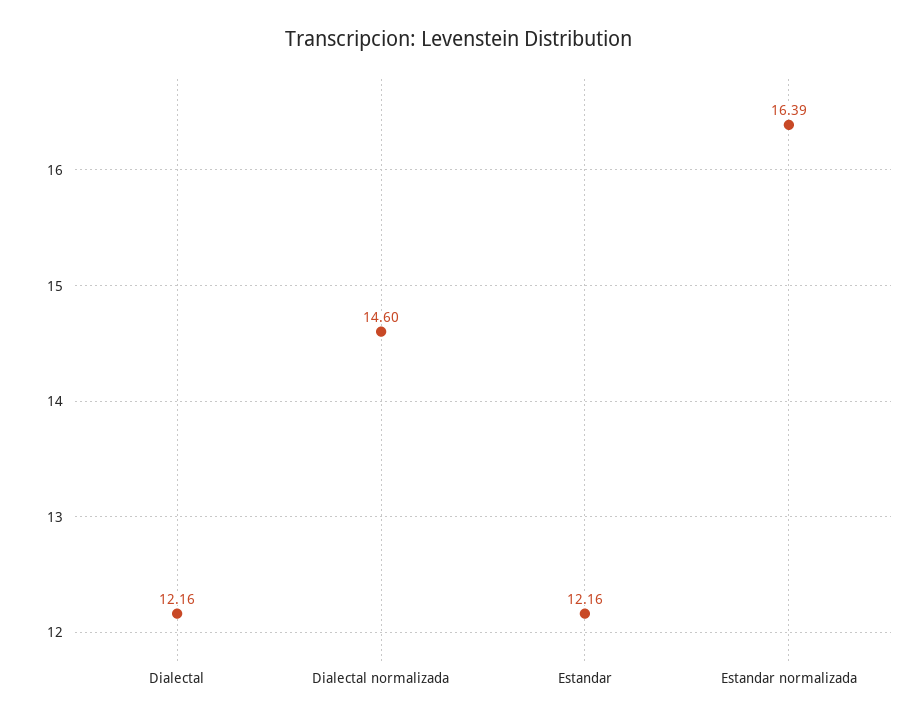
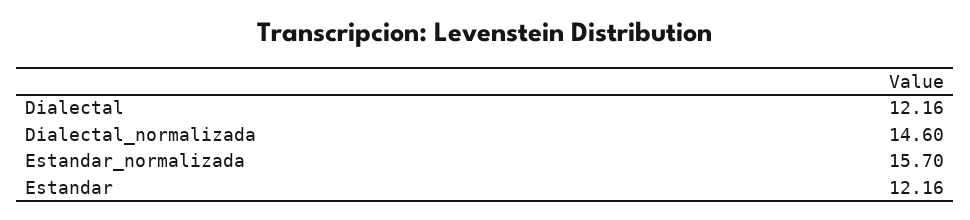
  {
    "Dialectal": 12.16,
    "Dialectal normalizada": 14.6,
    "Estandar": 12.16,
-   "Estandar normalizada": 16.39
+   "Estandar normalizada": 15.7
  }

